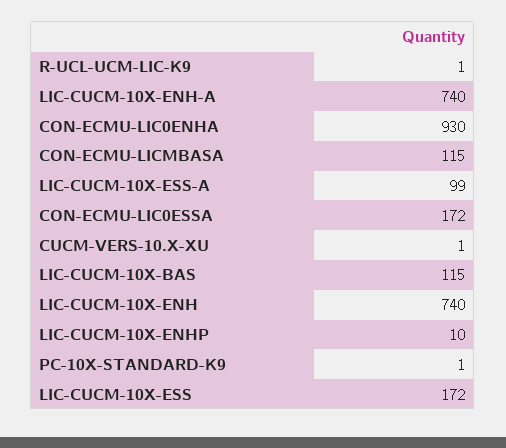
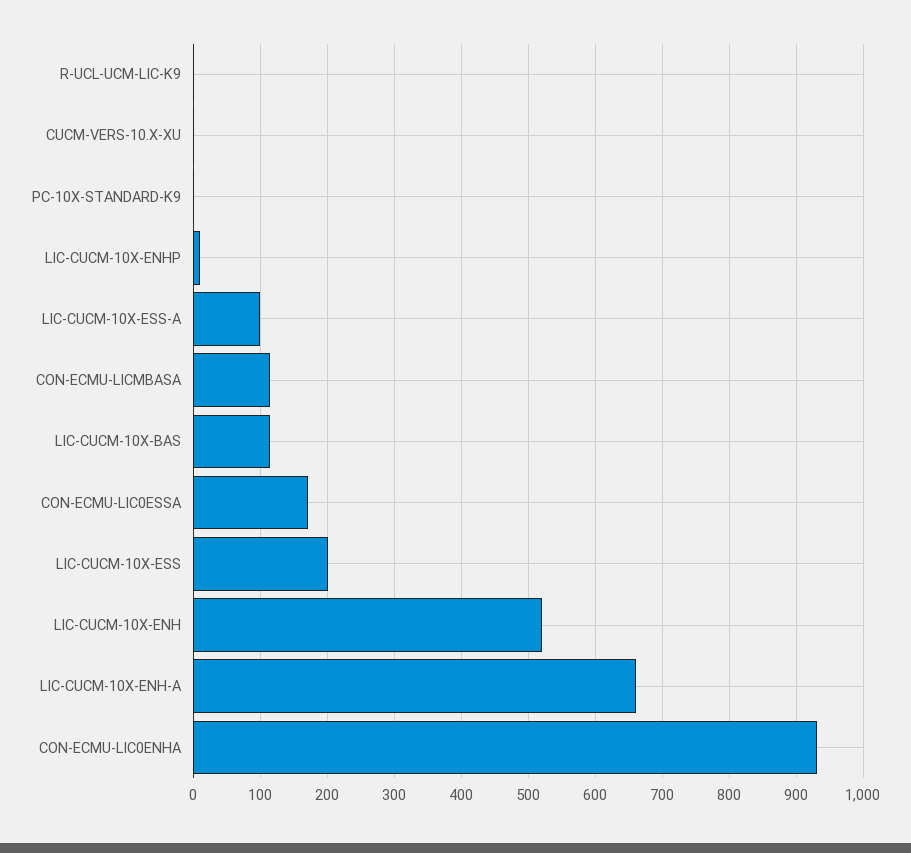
  {
    "R-UCL-UCM-LIC-K9": 1,
-   "LIC-CUCM-10X-ENH-A": 740,
+   "LIC-CUCM-10X-ENH-A": 660,
    "CON-ECMU-LIC0ENHA": 930,
    "CON-ECMU-LICMBASA": 115,
    "LIC-CUCM-10X-ESS-A": 99,
    "CON-ECMU-LIC0ESSA": 172,
    "CUCM-VERS-10.X-XU": 1,
    "LIC-CUCM-10X-BAS": 115,
-   "LIC-CUCM-10X-ENH": 740,
+   "LIC-CUCM-10X-ENH": 520,
    "LIC-CUCM-10X-ENHP": 10,
    "PC-10X-STANDARD-K9": 1,
-   "LIC-CUCM-10X-ESS": 172
+   "LIC-CUCM-10X-ESS": 200
  }

